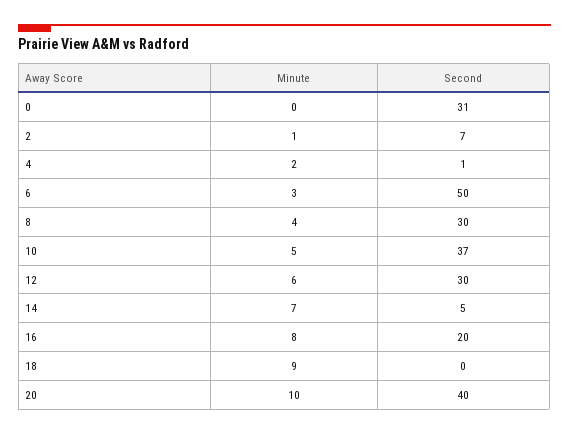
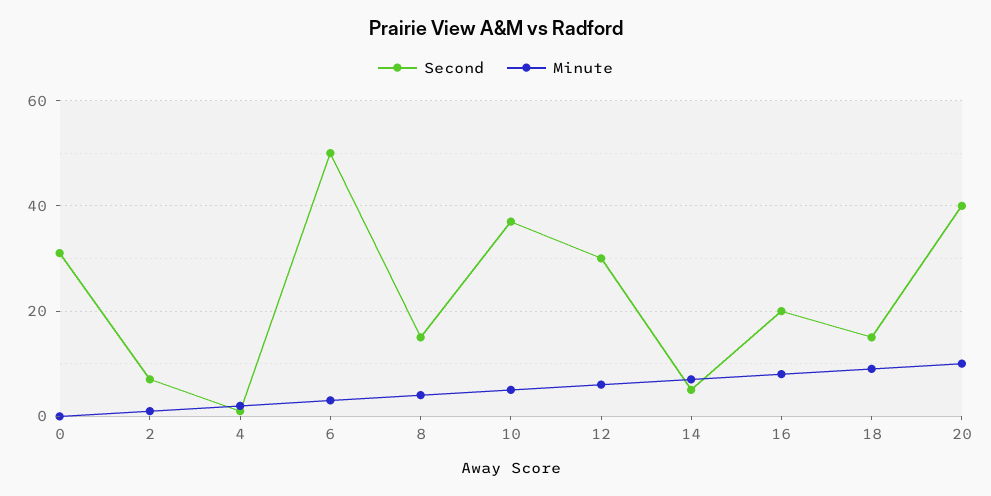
  {
    "Minute": {
      "0": 0,
      "2": 1,
      "4": 2,
      "6": 3,
      "8": 4,
      "10": 5,
      "12": 6,
      "14": 7,
      "16": 8,
      "18": 9,
      "20": 10
    },
    "Second": {
      "0": 31,
      "2": 7,
      "4": 1,
      "6": 50,
-     "8": 30,
+     "8": 15,
      "10": 37,
      "12": 30,
      "14": 5,
      "16": 20,
-     "18": 0,
+     "18": 15,
      "20": 40
    }
  }

